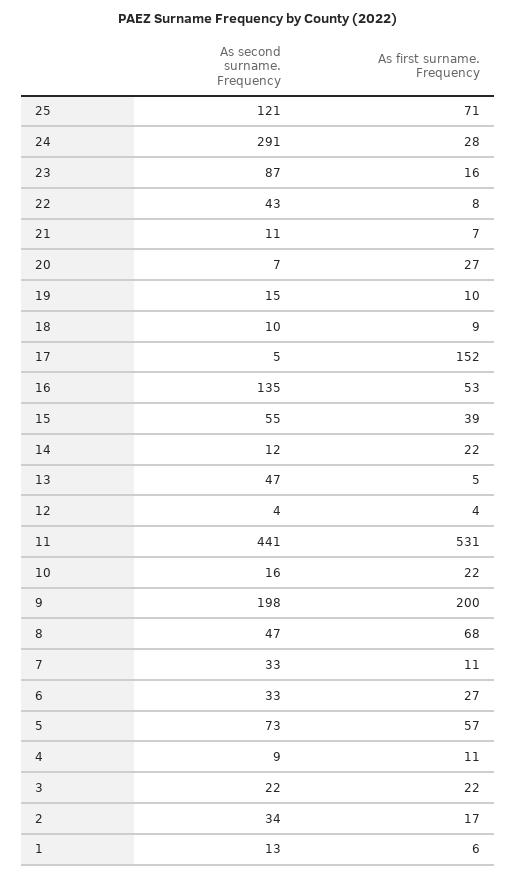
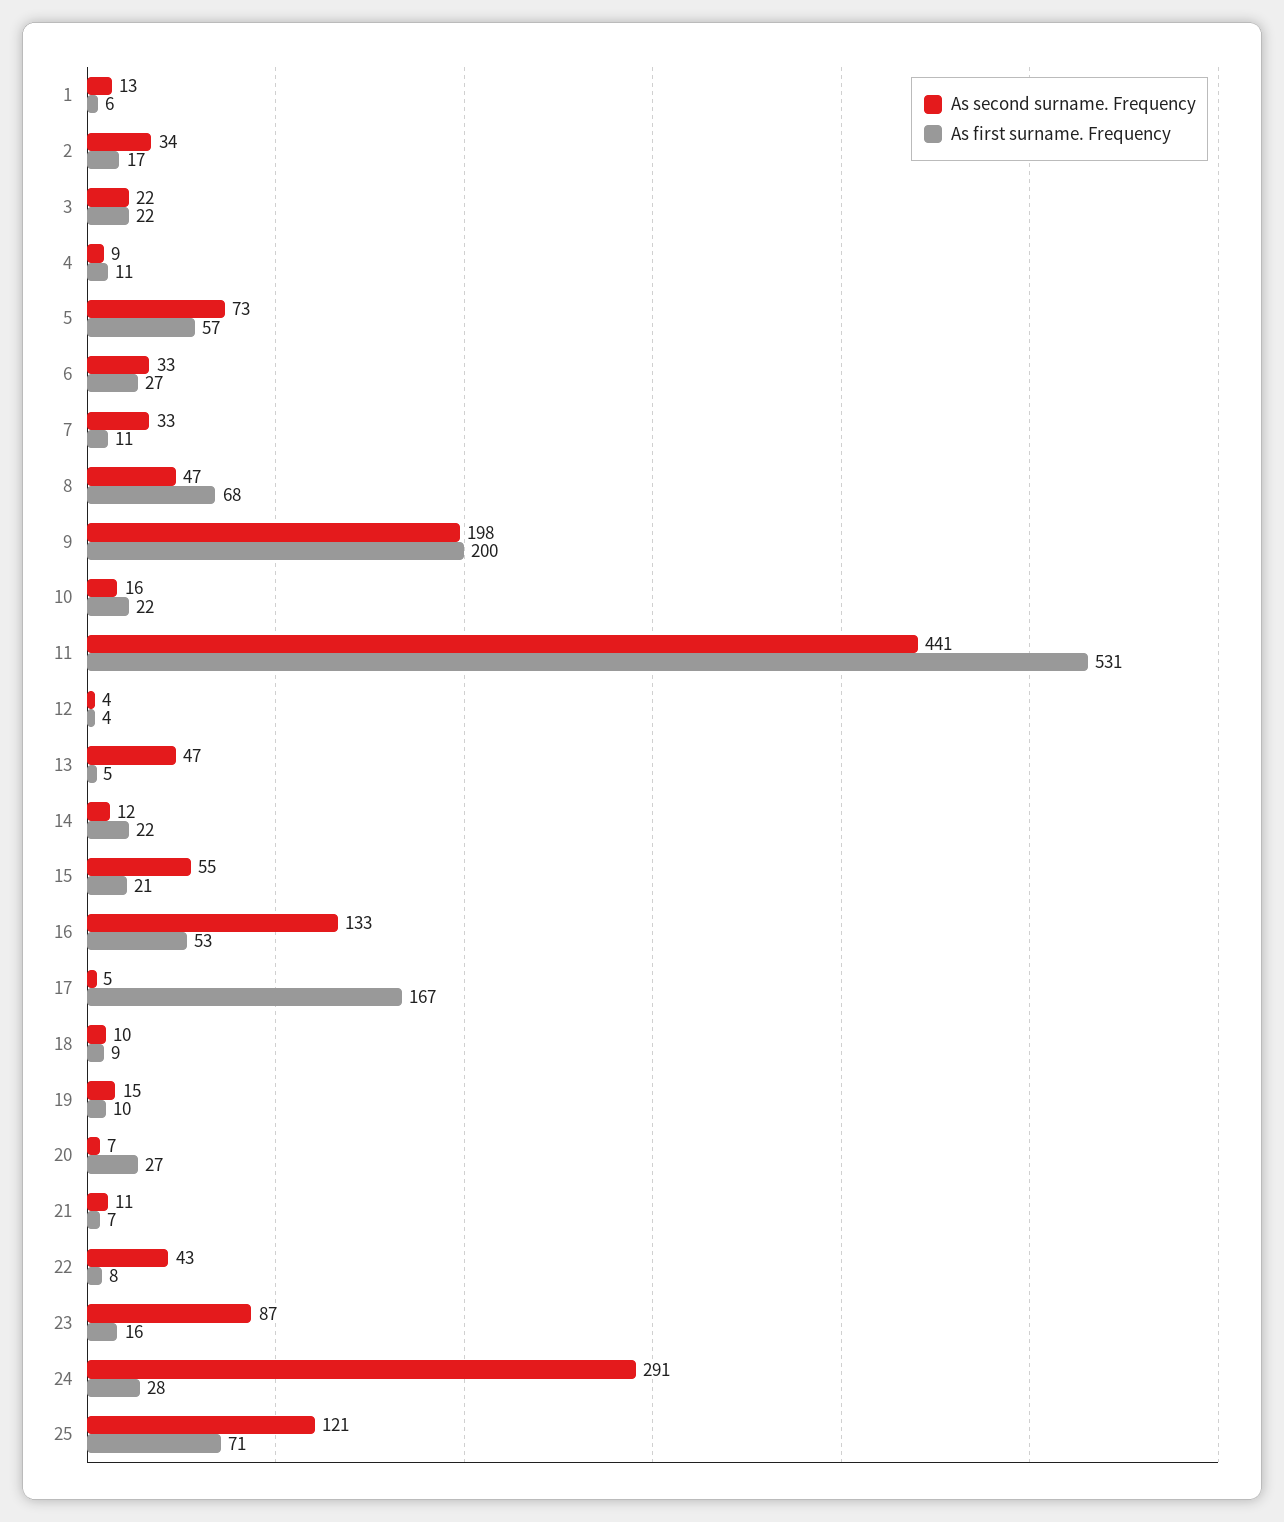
  {
    "As second surname. Frequency": {
      "25": 121,
      "24": 291,
      "23": 87,
      "22": 43,
      "21": 11,
      "20": 7,
      "19": 15,
      "18": 10,
      "17": 5,
-     "16": 135,
+     "16": 133,
      "15": 55,
      "14": 12,
      "13": 47,
      "12": 4,
      "11": 441,
      "10": 16,
      "9": 198,
      "8": 47,
      "7": 33,
      "6": 33,
      "5": 73,
      "4": 9,
      "3": 22,
      "2": 34,
      "1": 13
    },
    "As first surname. Frequency": {
      "25": 71,
      "24": 28,
      "23": 16,
      "22": 8,
      "21": 7,
      "20": 27,
      "19": 10,
      "18": 9,
-     "17": 152,
+     "17": 167,
      "16": 53,
-     "15": 39,
+     "15": 21,
      "14": 22,
      "13": 5,
      "12": 4,
      "11": 531,
      "10": 22,
      "9": 200,
      "8": 68,
      "7": 11,
      "6": 27,
      "5": 57,
      "4": 11,
      "3": 22,
      "2": 17,
      "1": 6
    }
  }

